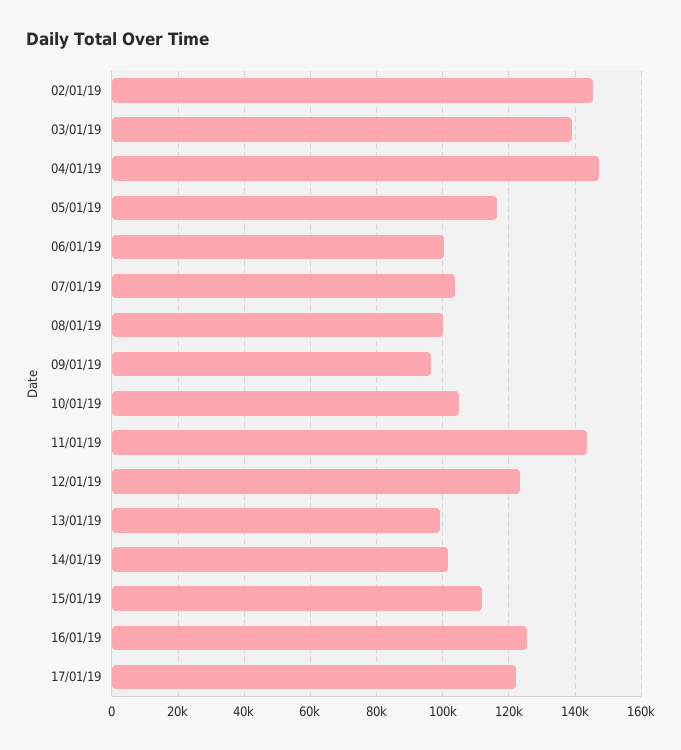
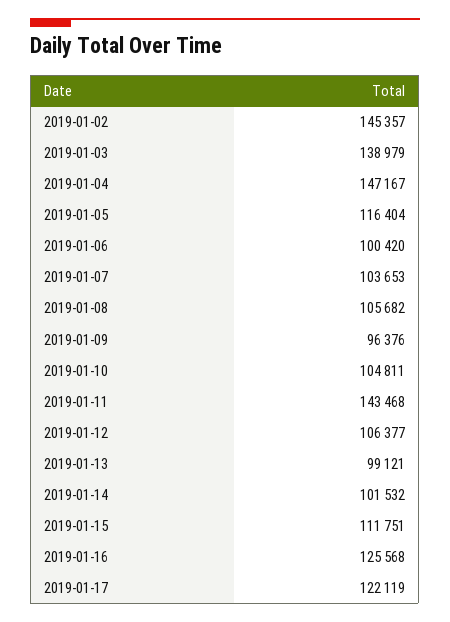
  {
    "02/01/19": 145357,
    "03/01/19": 138979,
    "04/01/19": 147167,
    "05/01/19": 116404,
    "06/01/19": 100420,
    "07/01/19": 103653,
-   "08/01/19": 100000,
+   "08/01/19": 105682,
    "09/01/19": 96376,
    "10/01/19": 104811,
    "11/01/19": 143468,
-   "12/01/19": 124000,
+   "12/01/19": 106377,
    "13/01/19": 99121,
    "14/01/19": 101532,
    "15/01/19": 111751,
    "16/01/19": 125568,
    "17/01/19": 122119
  }

